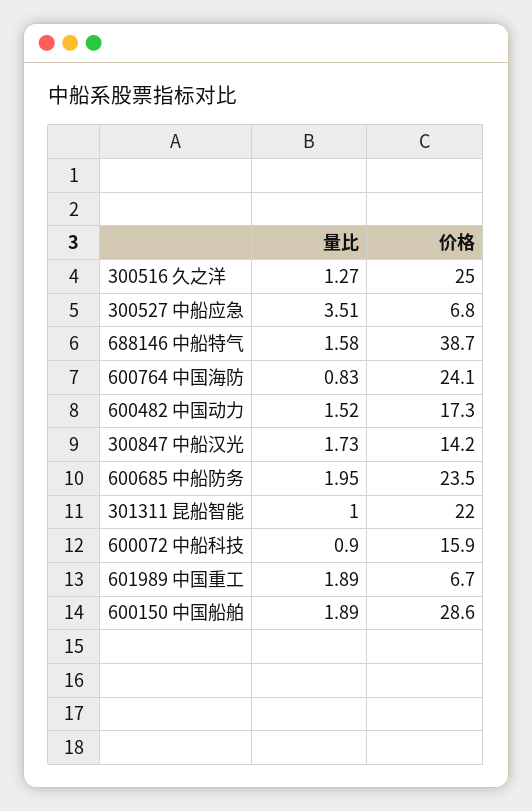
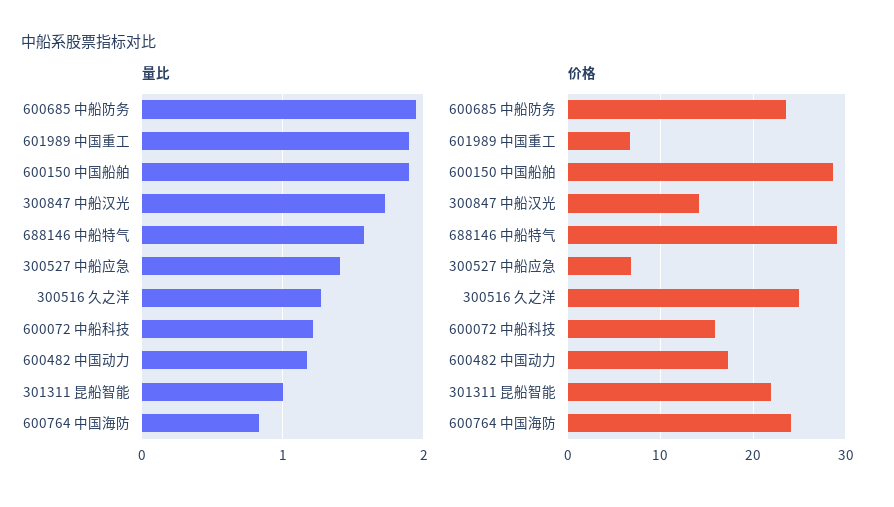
  {
    "量比": {
      "300516 久之洋": 1.27,
-     "300527 中船应急": 3.51,
+     "300527 中船应急": 1.4,
      "688146 中船特气": 1.58,
      "600764 中国海防": 0.83,
-     "600482 中国动力": 1.52,
+     "600482 中国动力": 1.2,
      "300847 中船汉光": 1.73,
      "600685 中船防务": 1.95,
      "301311 昆船智能": 1,
-     "600072 中船科技": 0.9,
+     "600072 中船科技": 1.2,
      "601989 中国重工": 1.89,
      "600150 中国船舶": 1.89
    },
    "价格": {
      "300516 久之洋": 25,
      "300527 中船应急": 6.8,
-     "688146 中船特气": 38.7,
+     "688146 中船特气": 29,
      "600764 中国海防": 24.1,
      "600482 中国动力": 17.3,
      "300847 中船汉光": 14.2,
      "600685 中船防务": 23.5,
      "301311 昆船智能": 22,
      "600072 中船科技": 15.9,
      "601989 中国重工": 6.7,
      "600150 中国船舶": 28.6
    }
  }

